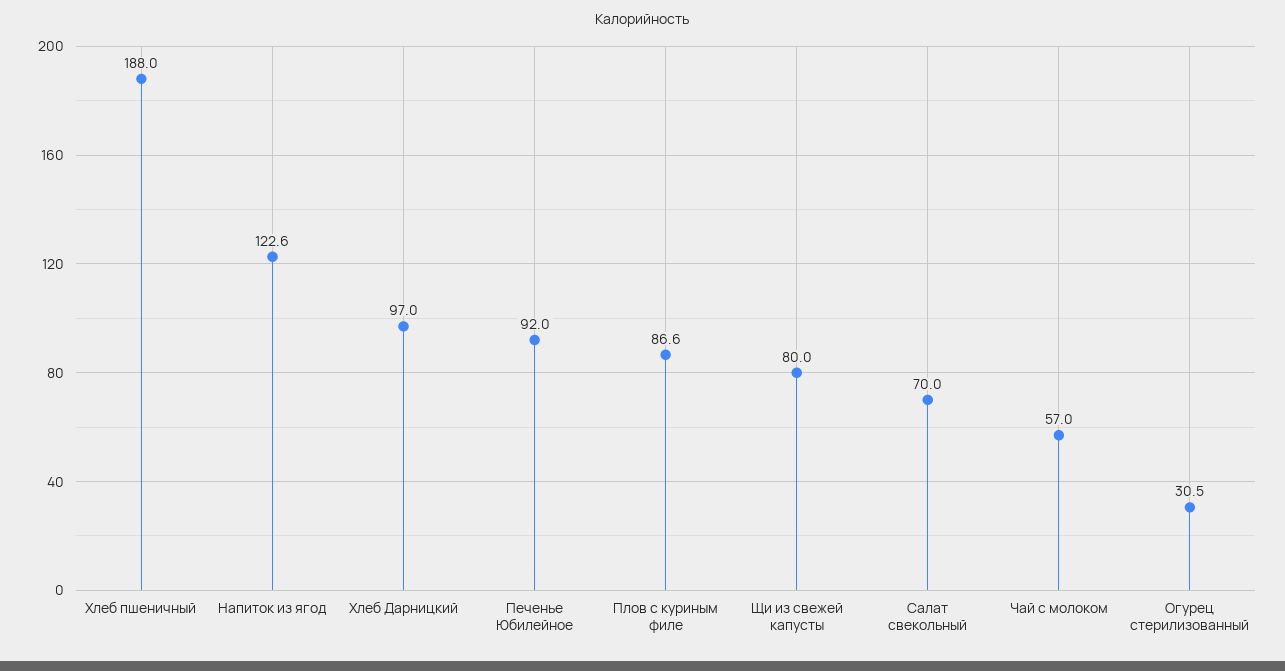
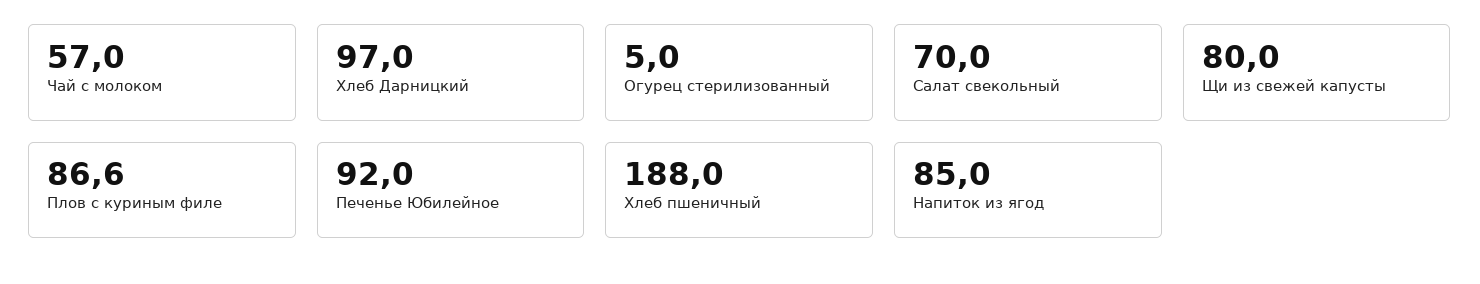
  {
    "Хлеб пшеничный": 188,
-   "Напиток из ягод": 122.6,
+   "Напиток из ягод": 85,
    "Хлеб Дарницкий": 97,
    "Печенье Юбилейное": 92,
    "Плов с куриным филе": 86.6,
    "Щи из свежей капусты": 80,
    "Салат свекольный": 70,
    "Чай с молоком": 57,
-   "Огурец стерилизованный": 30.5
+   "Огурец стерилизованный": 5
  }

